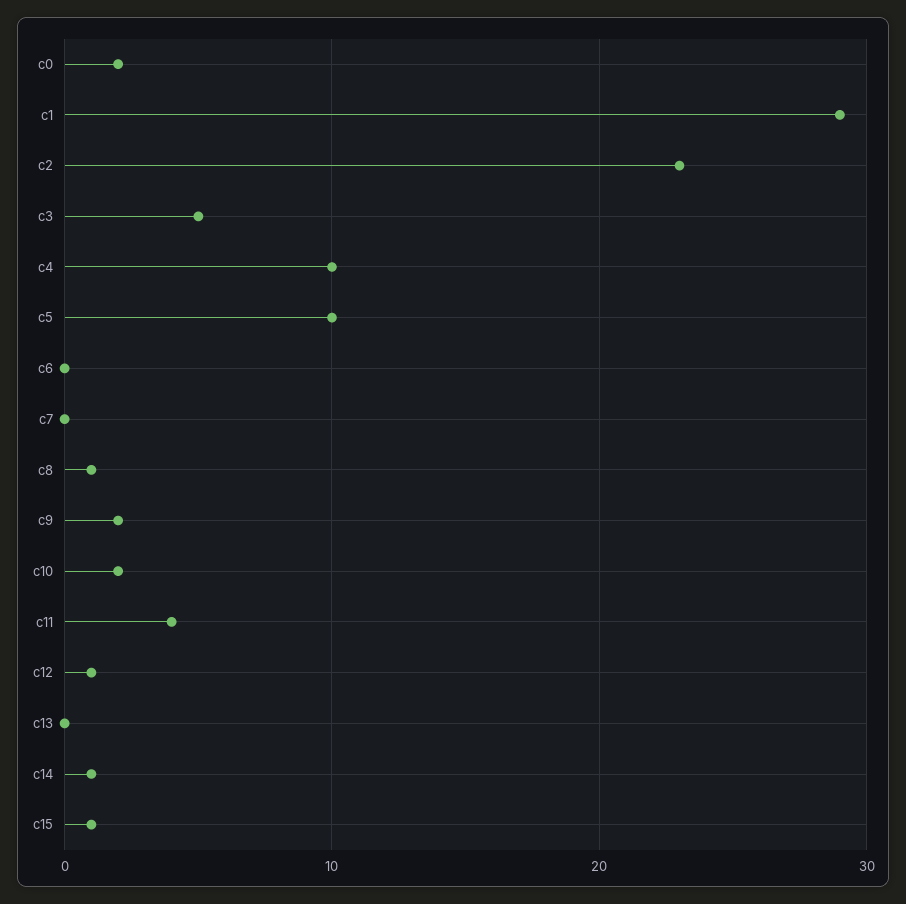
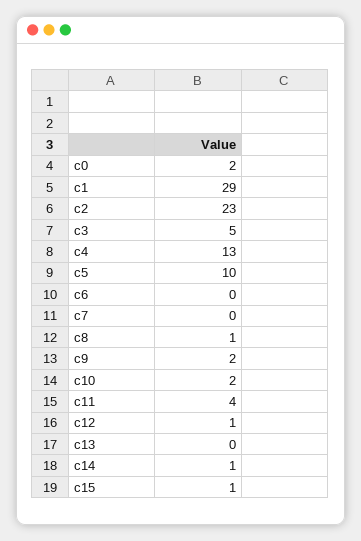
  {
    "c0": 2,
    "c1": 29,
    "c2": 23,
    "c3": 5,
-   "c4": 10,
+   "c4": 13,
    "c5": 10,
    "c6": 0,
    "c7": 0,
    "c8": 1,
    "c9": 2,
    "c10": 2,
    "c11": 4,
    "c12": 1,
    "c13": 0,
    "c14": 1,
    "c15": 1
  }

